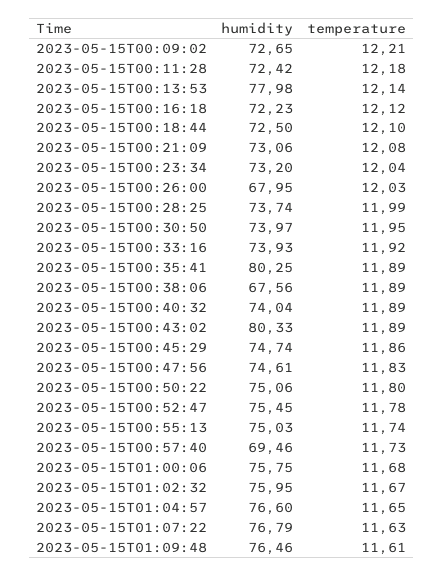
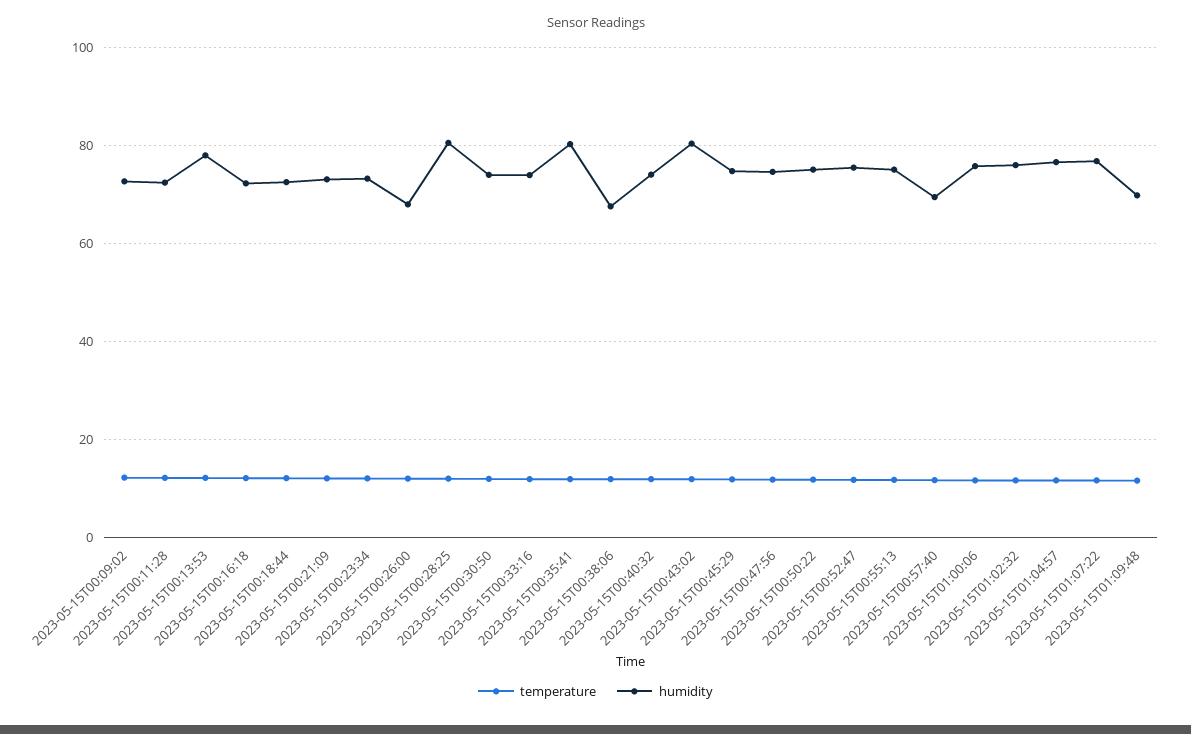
  {
    "humidity": {
      "2023-05-15T00:09:02": 72.65,
      "2023-05-15T00:11:28": 72.42,
      "2023-05-15T00:13:53": 77.98,
      "2023-05-15T00:16:18": 72.23,
      "2023-05-15T00:18:44": 72.5,
      "2023-05-15T00:21:09": 73.06,
      "2023-05-15T00:23:34": 73.2,
      "2023-05-15T00:26:00": 67.95,
-     "2023-05-15T00:28:25": 73.74,
+     "2023-05-15T00:28:25": 80,
      "2023-05-15T00:30:50": 73.97,
      "2023-05-15T00:33:16": 73.93,
      "2023-05-15T00:35:41": 80.25,
      "2023-05-15T00:38:06": 67.56,
      "2023-05-15T00:40:32": 74.04,
      "2023-05-15T00:43:02": 80.33,
      "2023-05-15T00:45:29": 74.74,
      "2023-05-15T00:47:56": 74.61,
      "2023-05-15T00:50:22": 75.06,
      "2023-05-15T00:52:47": 75.45,
      "2023-05-15T00:55:13": 75.03,
      "2023-05-15T00:57:40": 69.46,
      "2023-05-15T01:00:06": 75.75,
      "2023-05-15T01:02:32": 75.95,
      "2023-05-15T01:04:57": 76.6,
      "2023-05-15T01:07:22": 76.79,
-     "2023-05-15T01:09:48": 76.46
+     "2023-05-15T01:09:48": 70
    },
    "temperature": {
      "2023-05-15T00:09:02": 12.21,
      "2023-05-15T00:11:28": 12.18,
      "2023-05-15T00:13:53": 12.14,
      "2023-05-15T00:16:18": 12.12,
      "2023-05-15T00:18:44": 12.1,
      "2023-05-15T00:21:09": 12.08,
      "2023-05-15T00:23:34": 12.04,
      "2023-05-15T00:26:00": 12.03,
      "2023-05-15T00:28:25": 11.99,
      "2023-05-15T00:30:50": 11.95,
      "2023-05-15T00:33:16": 11.92,
      "2023-05-15T00:35:41": 11.89,
      "2023-05-15T00:38:06": 11.89,
      "2023-05-15T00:40:32": 11.89,
      "2023-05-15T00:43:02": 11.89,
      "2023-05-15T00:45:29": 11.86,
      "2023-05-15T00:47:56": 11.83,
      "2023-05-15T00:50:22": 11.8,
      "2023-05-15T00:52:47": 11.78,
      "2023-05-15T00:55:13": 11.74,
      "2023-05-15T00:57:40": 11.73,
      "2023-05-15T01:00:06": 11.68,
      "2023-05-15T01:02:32": 11.67,
      "2023-05-15T01:04:57": 11.65,
      "2023-05-15T01:07:22": 11.63,
      "2023-05-15T01:09:48": 11.61
    }
  }

